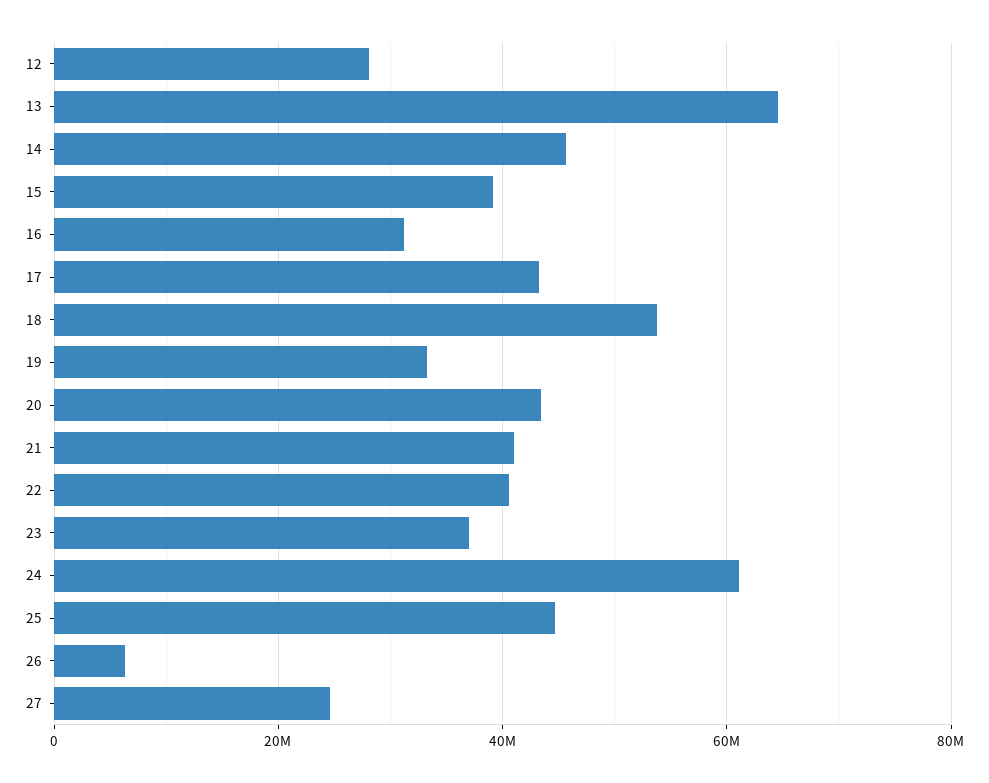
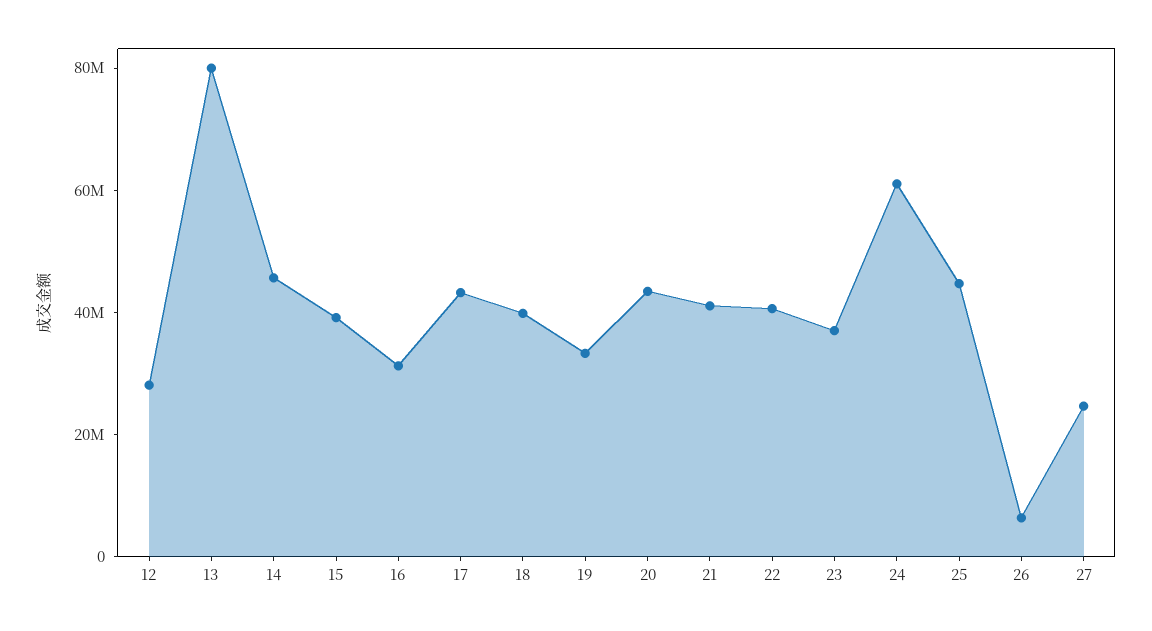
  {
    "12": 28000000,
-   "13": 64000000,
+   "13": 80000000,
    "14": 46000000,
    "15": 40000000,
    "16": 32000000,
    "17": 44000000,
-   "18": 54000000,
+   "18": 40000000,
    "19": 34000000,
    "20": 44000000,
    "21": 42000000,
    "22": 40000000,
    "23": 38000000,
    "24": 62000000,
    "25": 44000000,
    "26": 6000000,
    "27": 24000000
  }

